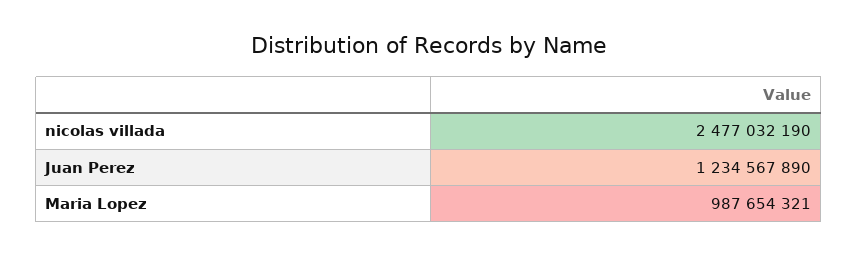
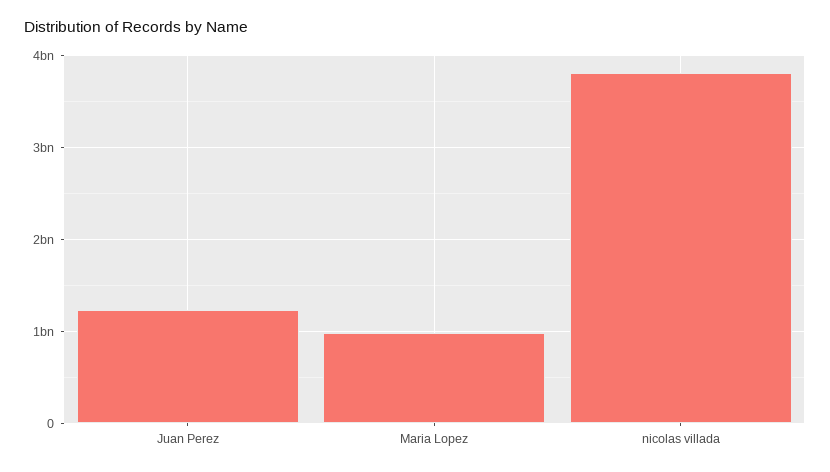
  {
-   "nicolas villada": 2477032190,
+   "nicolas villada": 3800000000,
    "Juan Perez": 1234567890,
    "Maria Lopez": 987654321
  }

